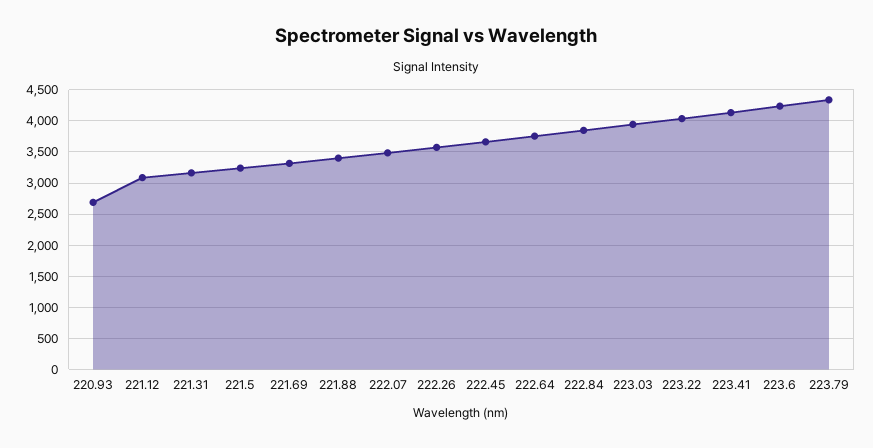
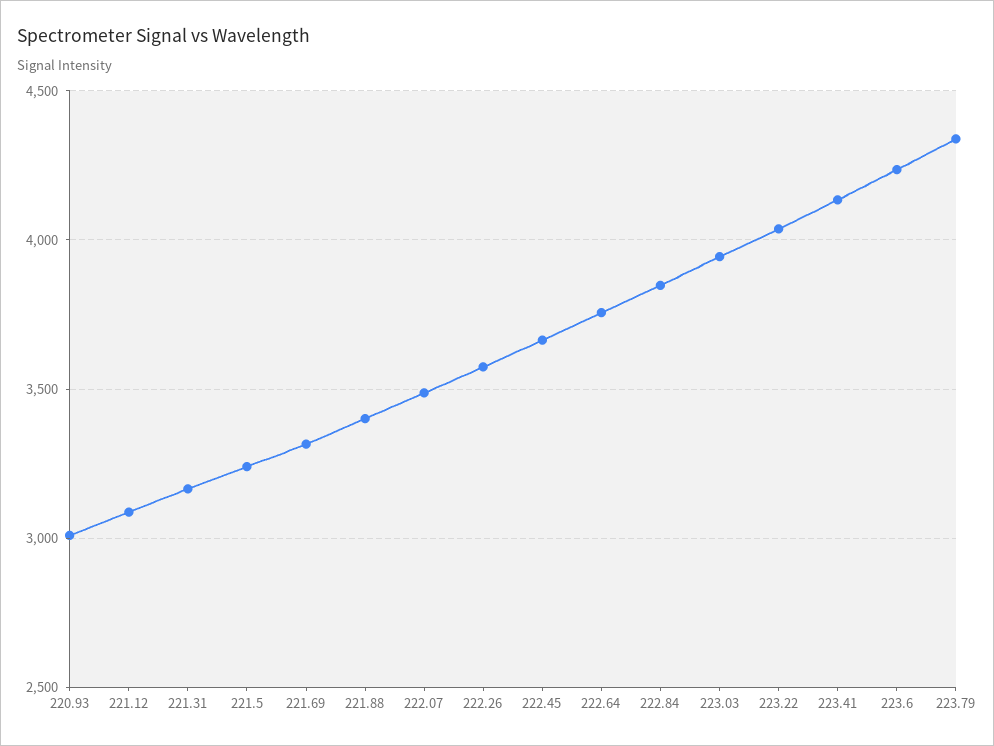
  {
-   "220.93": 2700,
+   "220.93": 3000,
    "221.12": 3100,
    "221.31": 3150,
    "221.5": 3250,
    "221.69": 3300,
    "221.88": 3400,
    "222.07": 3500,
    "222.26": 3550,
    "222.45": 3650,
    "222.64": 3750,
    "222.84": 3850,
    "223.03": 3950,
    "223.22": 4050,
    "223.41": 4150,
    "223.6": 4250,
    "223.79": 4350
  }

